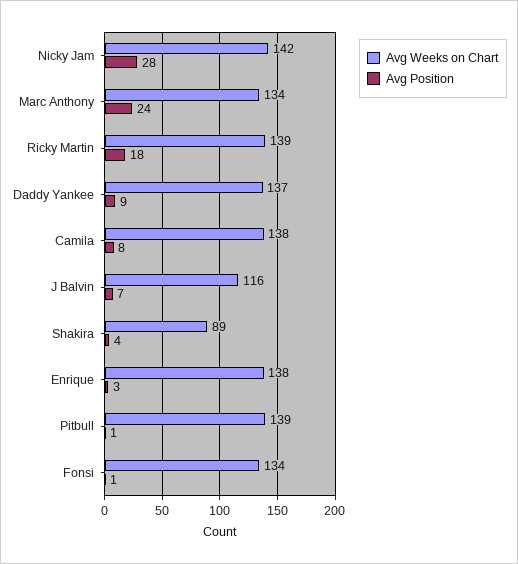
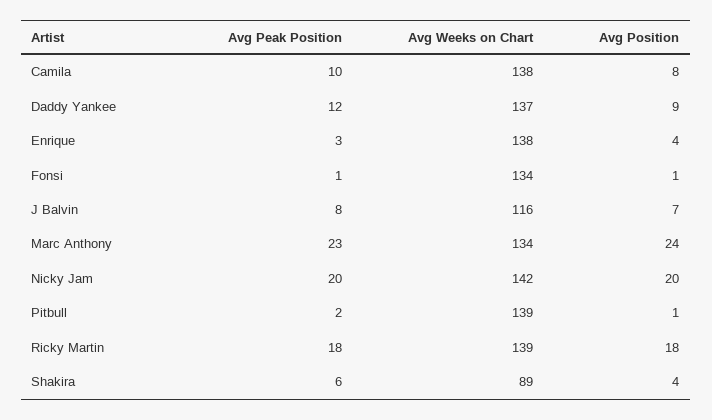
  {
    "Avg Weeks on Chart": {
      "Nicky Jam": 142,
      "Marc Anthony": 134,
      "Ricky Martin": 139,
      "Daddy Yankee": 137,
      "Camila": 138,
      "J Balvin": 116,
      "Shakira": 89,
      "Enrique": 138,
      "Pitbull": 139,
      "Fonsi": 134
    },
    "Avg Position": {
-     "Nicky Jam": 28,
+     "Nicky Jam": 20,
      "Marc Anthony": 24,
      "Ricky Martin": 18,
      "Daddy Yankee": 9,
      "Camila": 8,
      "J Balvin": 7,
      "Shakira": 4,
-     "Enrique": 3,
+     "Enrique": 4,
      "Pitbull": 1,
      "Fonsi": 1
-   }
+   },
+   "Avg Peak Position": {
+     "Camila": 10,
+     "Daddy Yankee": 12,
+     "Enrique": 3,
+     "Fonsi": 1,
+     "J Balvin": 8,
+     "Marc Anthony": 23,
+     "Nicky Jam": 20,
+     "Pitbull": 2,
+     "Ricky Martin": 18,
+     "Shakira": 6
+   }
  }

